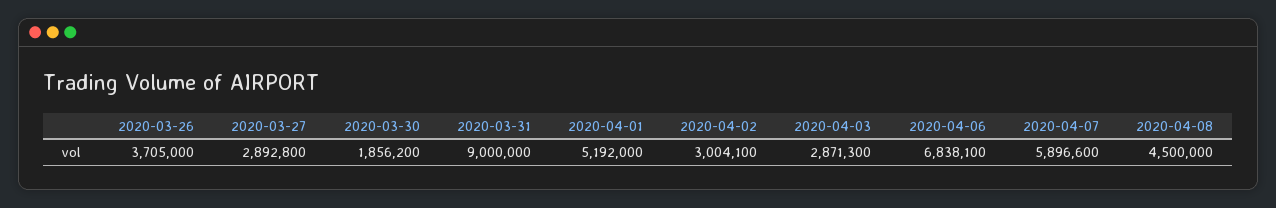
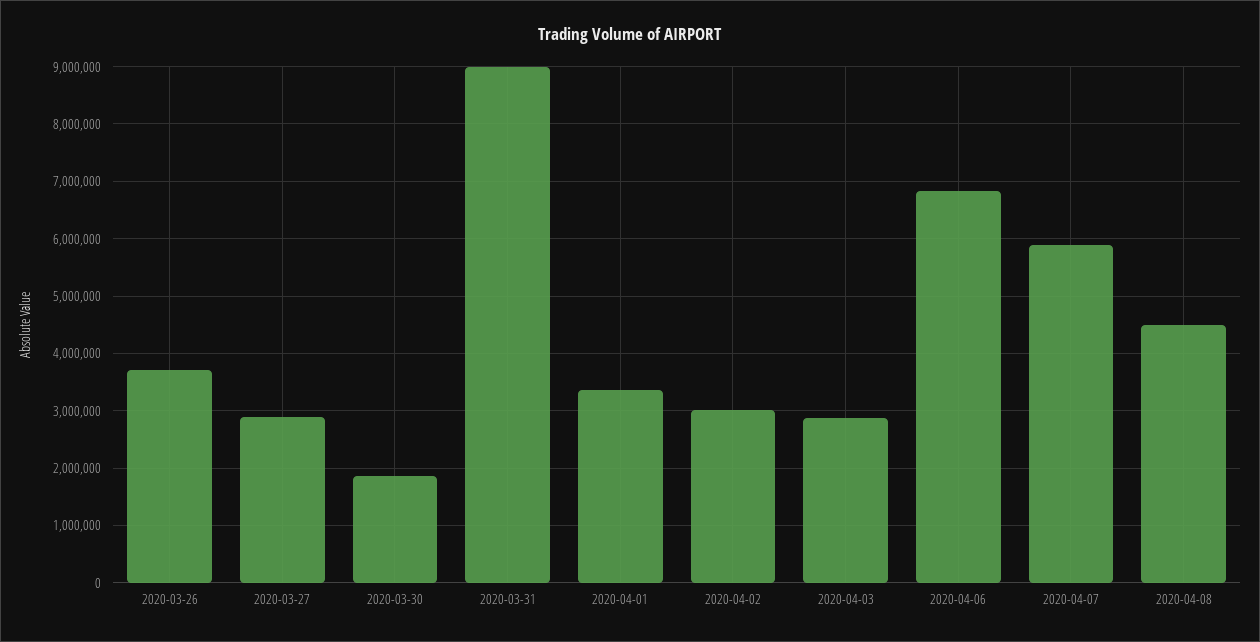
  {
    "2020-03-26": 3705000,
    "2020-03-27": 2892800,
    "2020-03-30": 1856200,
    "2020-03-31": 9000000,
-   "2020-04-01": 5192000,
+   "2020-04-01": 3400000,
    "2020-04-02": 3004100,
    "2020-04-03": 2871300,
    "2020-04-06": 6838100,
    "2020-04-07": 5896600,
    "2020-04-08": 4500000
  }

